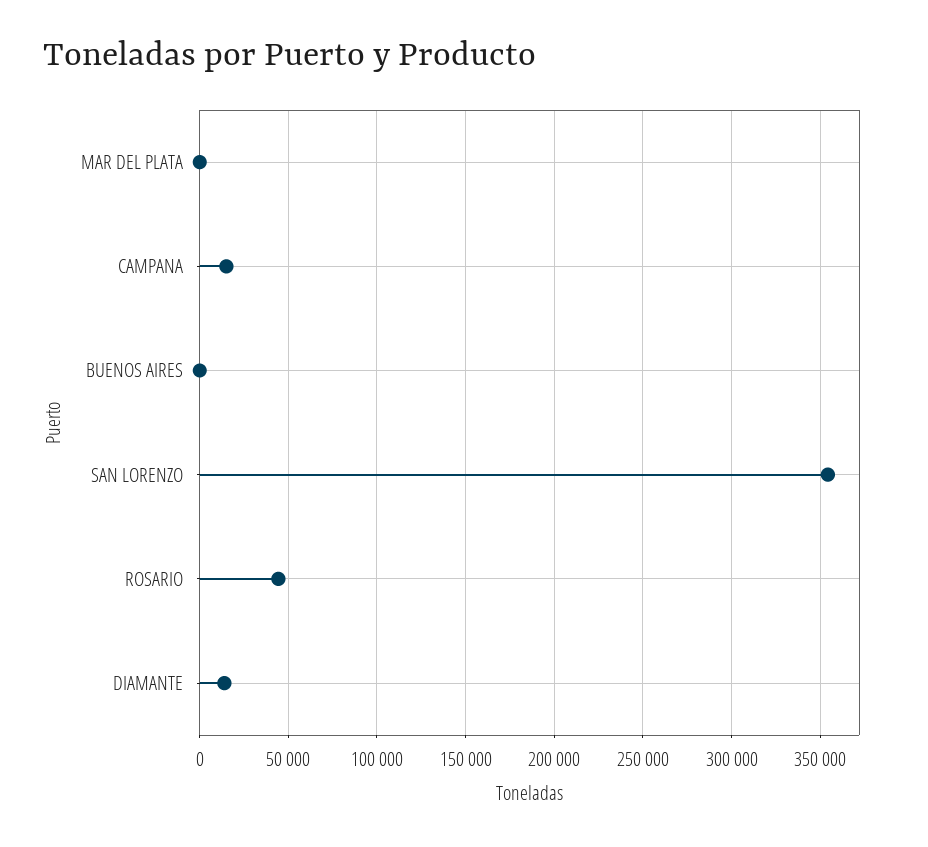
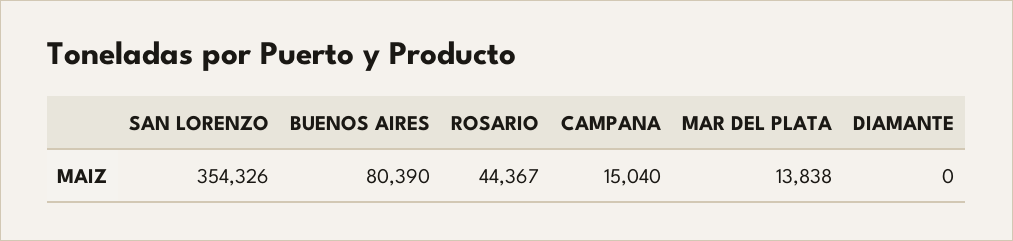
  {
-   "MAR DEL PLATA": 0,
+   "MAR DEL PLATA": 13838,
    "CAMPANA": 15040,
-   "BUENOS AIRES": 0,
+   "BUENOS AIRES": 80390,
    "SAN LORENZO": 354326,
    "ROSARIO": 44367,
-   "DIAMANTE": 15000
+   "DIAMANTE": 0
  }

